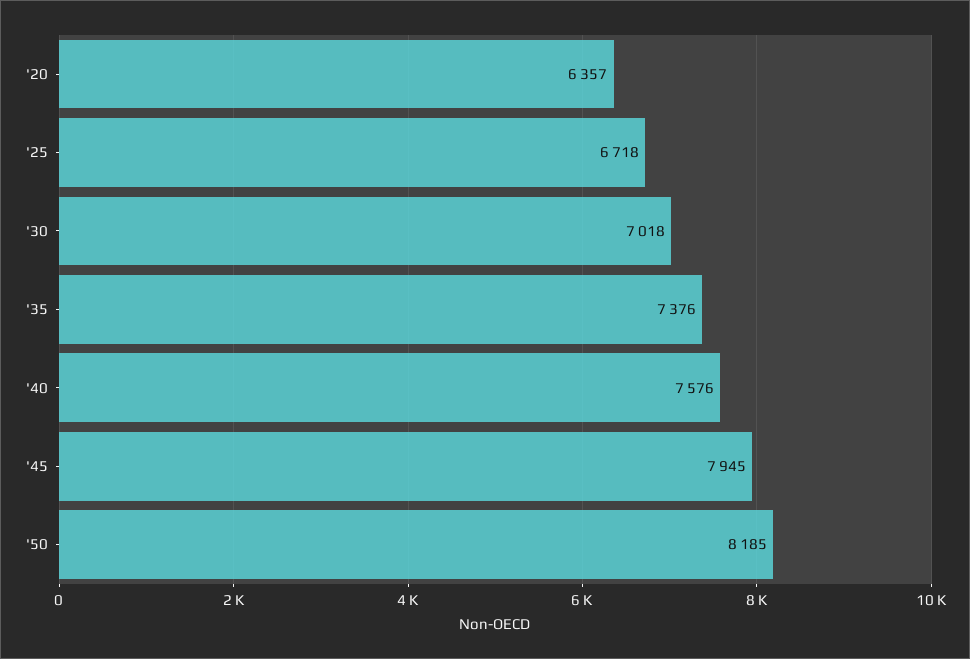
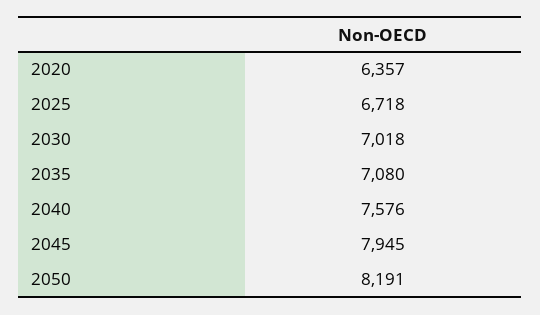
  {
    "'20": 6357,
    "'25": 6718,
    "'30": 7018,
-   "'35": 7376,
+   "'35": 7080,
    "'40": 7576,
    "'45": 7945,
-   "'50": 8185
+   "'50": 8191
  }

